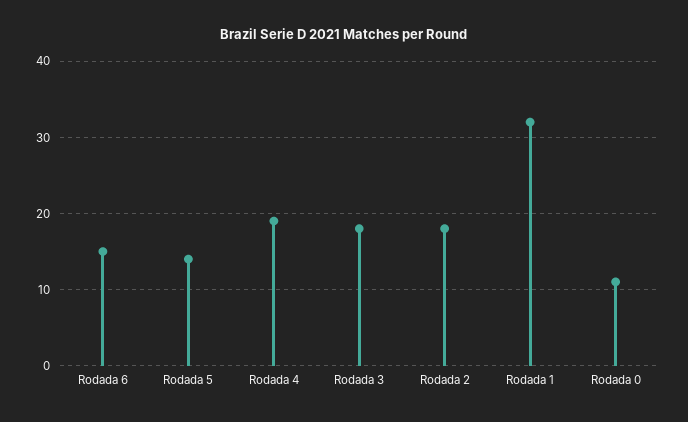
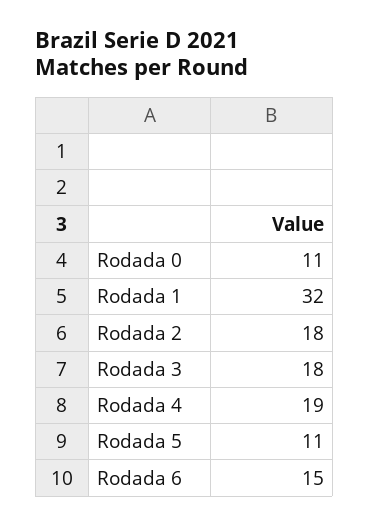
  {
    "Rodada 6": 15,
-   "Rodada 5": 14,
+   "Rodada 5": 11,
    "Rodada 4": 19,
    "Rodada 3": 18,
    "Rodada 2": 18,
    "Rodada 1": 32,
    "Rodada 0": 11
  }

